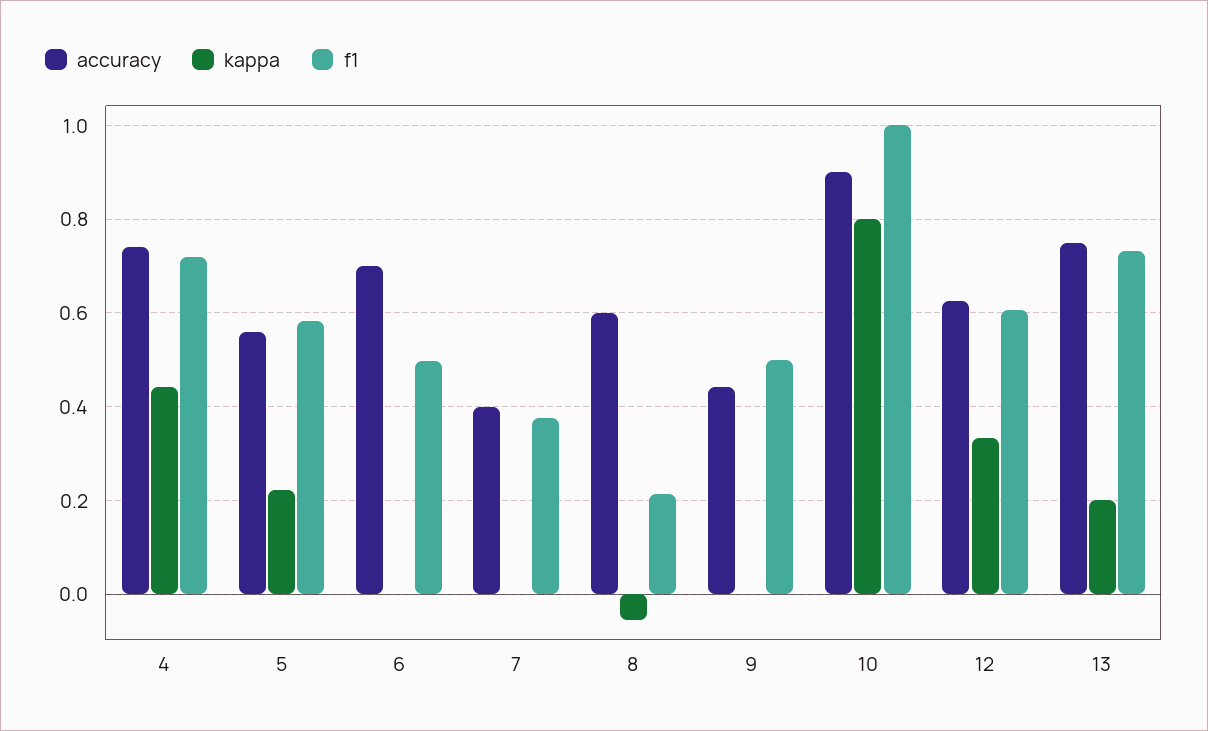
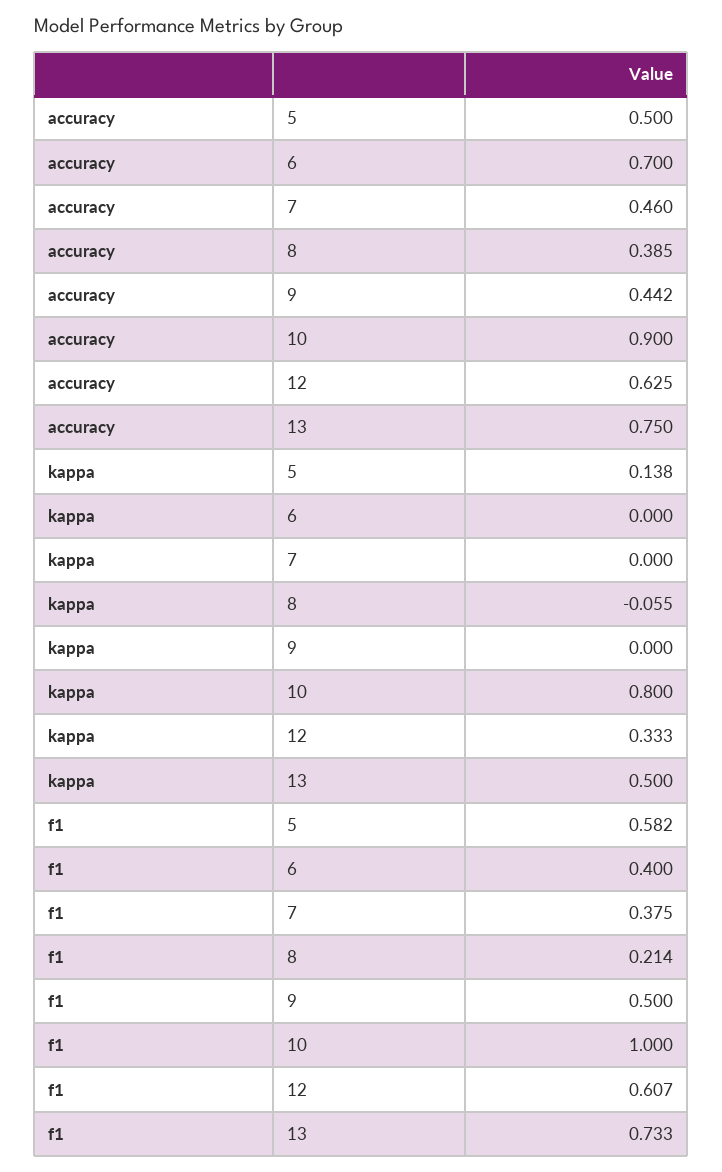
  {
    "accuracy": {
-     "4": 0.74,
-     "5": 0.56,
+     "5": 0.5,
      "6": 0.7,
-     "7": 0.4,
+     "7": 0.46,
-     "8": 0.6,
+     "8": 0.385,
      "9": 0.442,
      "10": 0.9,
      "12": 0.625,
      "13": 0.75
    },
    "kappa": {
-     "4": 0.44,
-     "5": 0.22,
+     "5": 0.138,
      "6": 0,
      "7": 0,
      "8": -0.055,
      "9": 0,
      "10": 0.8,
      "12": 0.333,
-     "13": 0.2
+     "13": 0.5
    },
    "f1": {
-     "4": 0.72,
      "5": 0.582,
-     "6": 0.5,
+     "6": 0.4,
      "7": 0.375,
      "8": 0.214,
      "9": 0.5,
      "10": 1,
      "12": 0.607,
      "13": 0.733
    }
  }

